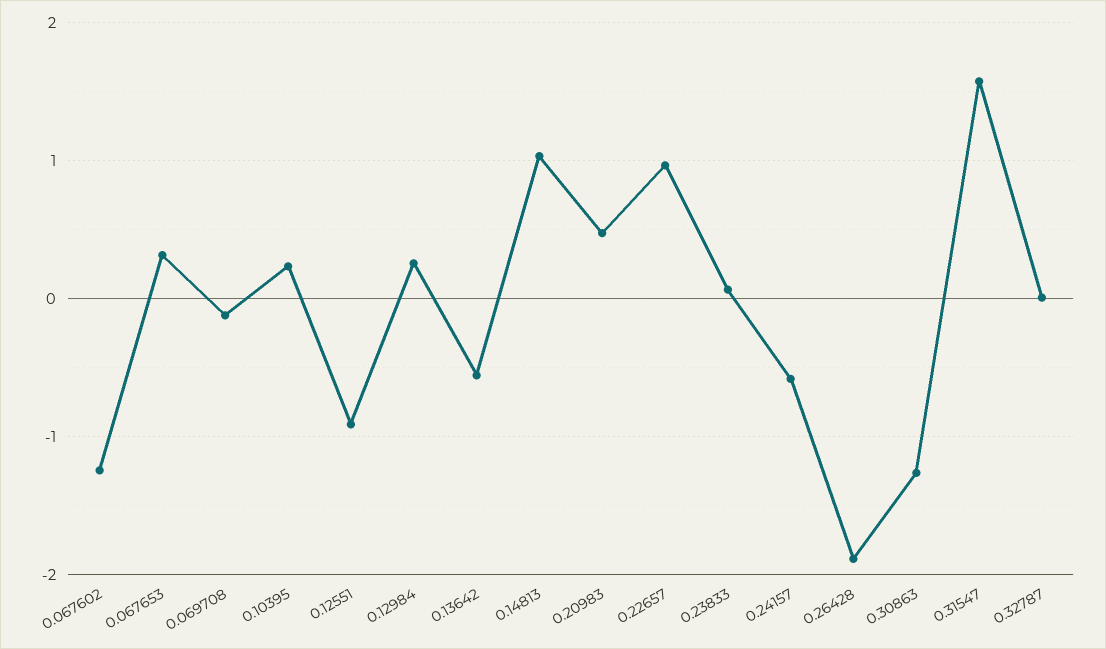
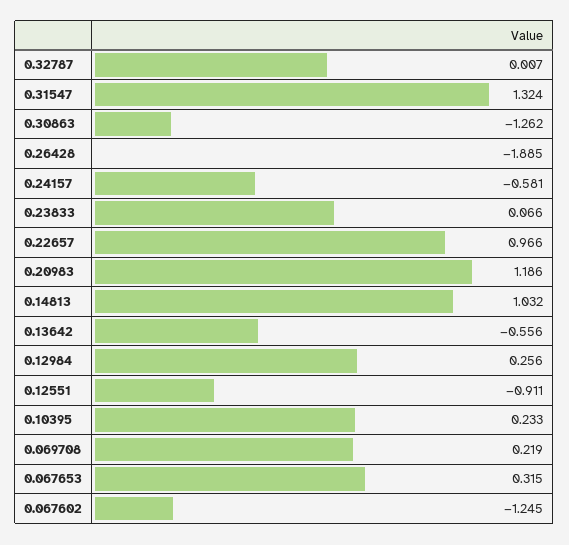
  {
    "0.067602": -1.245,
    "0.067653": 0.315,
-   "0.069708": -0.1,
+   "0.069708": 0.219,
    "0.10395": 0.233,
    "0.12551": -0.911,
    "0.12984": 0.256,
    "0.13642": -0.556,
    "0.14813": 1.032,
-   "0.20983": 0.5,
+   "0.20983": 1.186,
    "0.22657": 0.966,
    "0.23833": 0.066,
    "0.24157": -0.581,
    "0.26428": -1.885,
    "0.30863": -1.262,
-   "0.31547": 1.6,
+   "0.31547": 1.324,
    "0.32787": 0.007
  }

